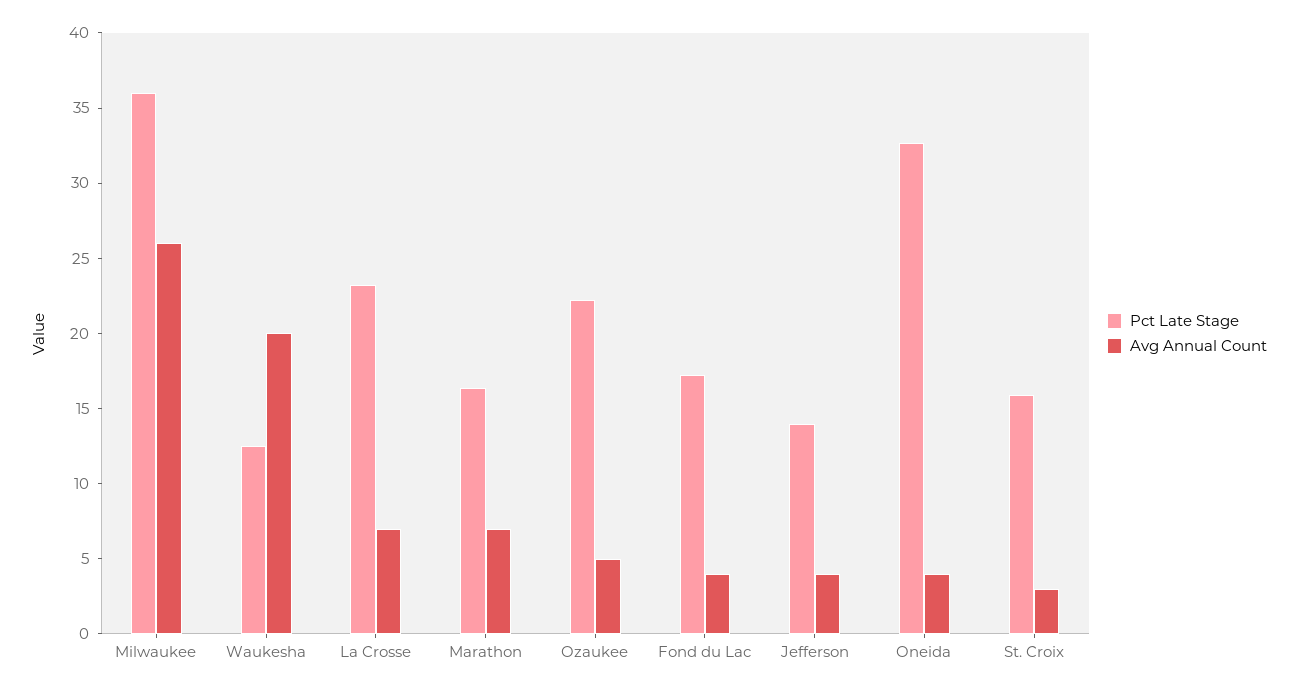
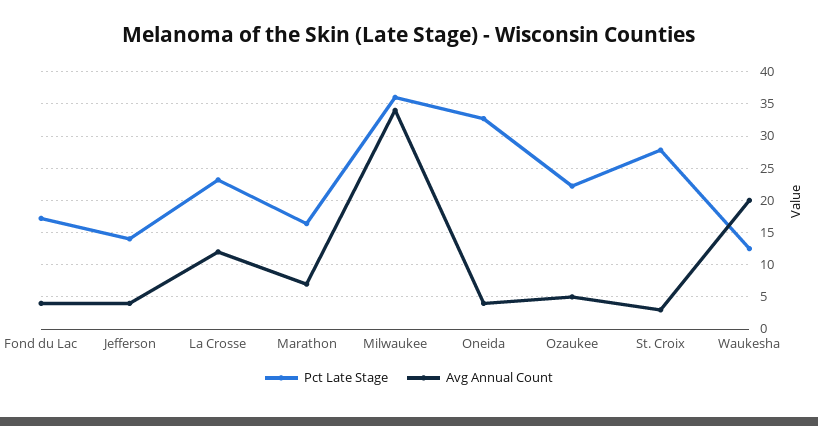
  {
    "Pct Late Stage": {
      "Milwaukee": 36,
      "Waukesha": 13,
      "La Crosse": 23,
      "Marathon": 16,
      "Ozaukee": 22,
      "Fond du Lac": 17,
      "Jefferson": 14,
      "Oneida": 33,
-     "St. Croix": 16
+     "St. Croix": 28
    },
    "Avg Annual Count": {
-     "Milwaukee": 26,
+     "Milwaukee": 34,
      "Waukesha": 20,
-     "La Crosse": 7,
+     "La Crosse": 12,
      "Marathon": 7,
      "Ozaukee": 5,
      "Fond du Lac": 4,
      "Jefferson": 4,
      "Oneida": 4,
      "St. Croix": 3
    }
  }

